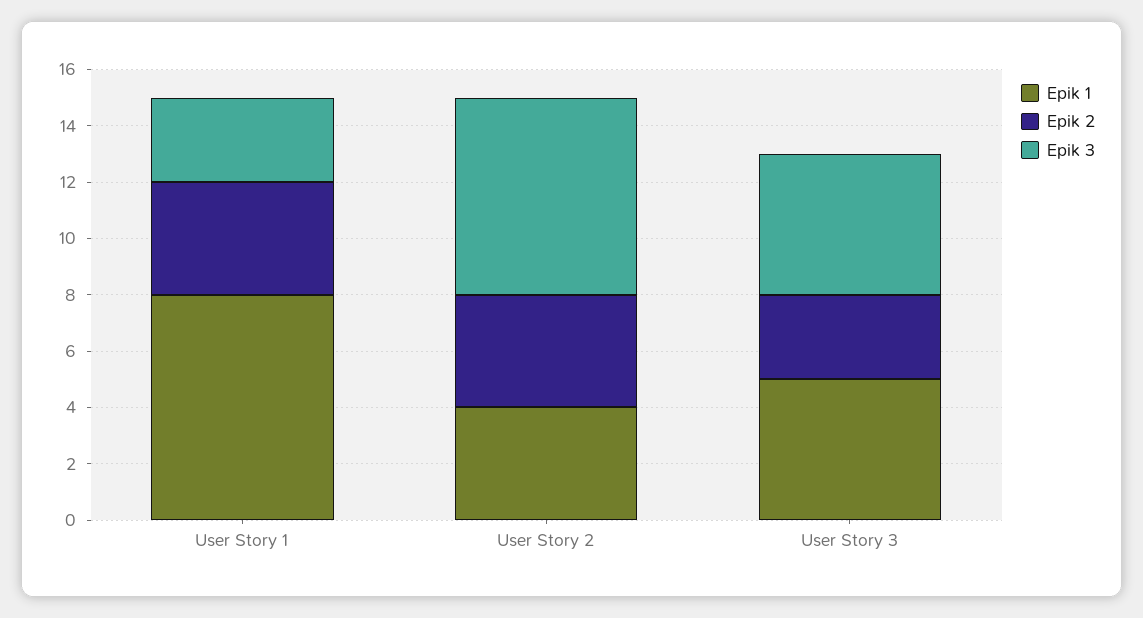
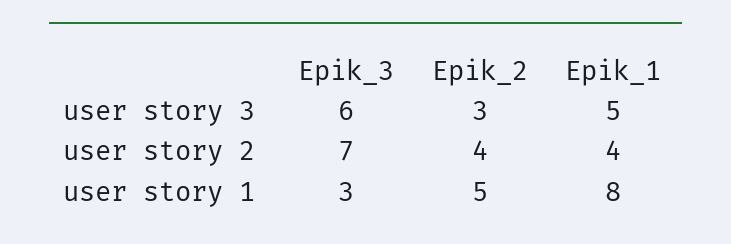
  {
    "Epik 1": {
      "User Story 1": 8,
      "User Story 2": 4,
      "User Story 3": 5
    },
    "Epik 2": {
-     "User Story 1": 4,
+     "User Story 1": 5,
      "User Story 2": 4,
      "User Story 3": 3
    },
    "Epik 3": {
      "User Story 1": 3,
      "User Story 2": 7,
-     "User Story 3": 5
+     "User Story 3": 6
    }
  }

